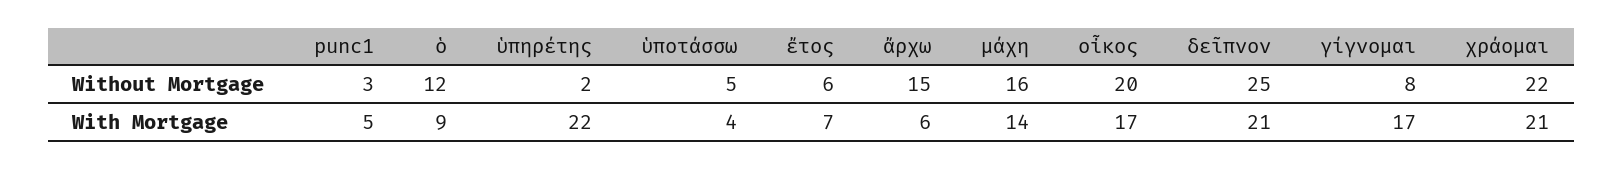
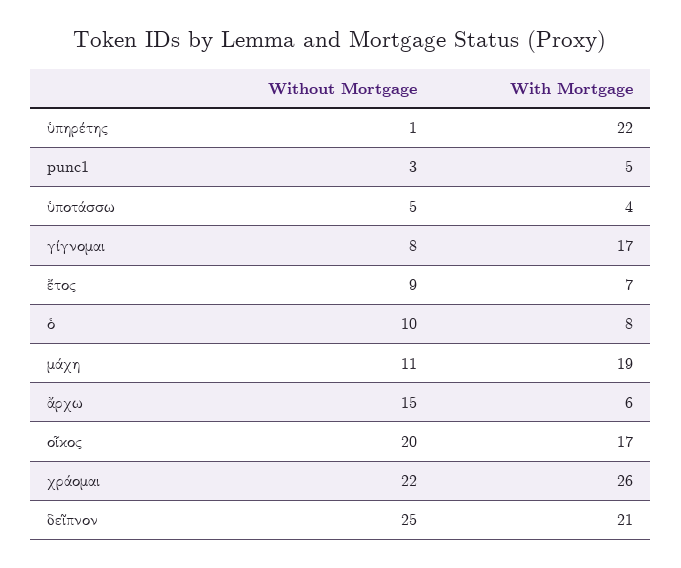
  {
    "punc1": {
      "Without Mortgage": 3,
      "With Mortgage": 5
    },
    "ὁ": {
-     "Without Mortgage": 12,
+     "Without Mortgage": 10,
-     "With Mortgage": 9
+     "With Mortgage": 8
    },
    "ὑπηρέτης": {
-     "Without Mortgage": 2,
+     "Without Mortgage": 1,
      "With Mortgage": 22
    },
    "ὑποτάσσω": {
      "Without Mortgage": 5,
      "With Mortgage": 4
    },
    "ἔτος": {
-     "Without Mortgage": 6,
+     "Without Mortgage": 9,
      "With Mortgage": 7
    },
    "ἄρχω": {
      "Without Mortgage": 15,
      "With Mortgage": 6
    },
    "μάχη": {
-     "Without Mortgage": 16,
+     "Without Mortgage": 11,
-     "With Mortgage": 14
+     "With Mortgage": 19
    },
    "οἶκος": {
      "Without Mortgage": 20,
      "With Mortgage": 17
    },
    "δεῖπνον": {
      "Without Mortgage": 25,
      "With Mortgage": 21
    },
    "γίγνομαι": {
      "Without Mortgage": 8,
      "With Mortgage": 17
    },
    "χράομαι": {
      "Without Mortgage": 22,
-     "With Mortgage": 21
+     "With Mortgage": 26
    }
  }

